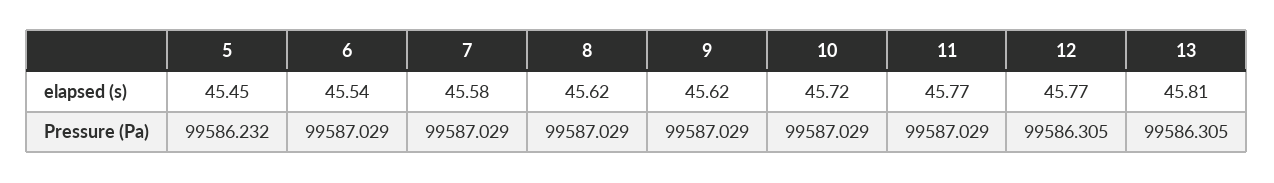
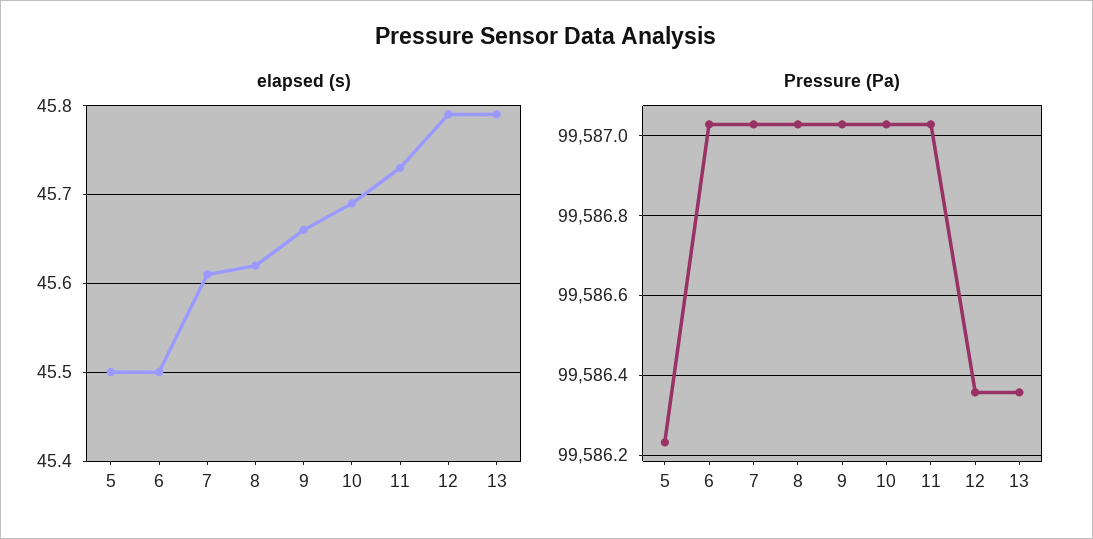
  {
    "elapsed (s)": {
-     "5": 45.45,
+     "5": 45.5,
-     "6": 45.54,
+     "6": 45.5,
-     "7": 45.58,
+     "7": 45.61,
      "8": 45.62,
-     "9": 45.62,
+     "9": 45.66,
-     "10": 45.72,
+     "10": 45.69,
-     "11": 45.77,
+     "11": 45.73,
-     "12": 45.77,
+     "12": 45.79,
-     "13": 45.81
+     "13": 45.79
    },
    "Pressure (Pa)": {
      "5": 99586.232,
      "6": 99587.029,
      "7": 99587.029,
      "8": 99587.029,
      "9": 99587.029,
      "10": 99587.029,
      "11": 99587.029,
-     "12": 99586.305,
+     "12": 99586.36,
-     "13": 99586.305
+     "13": 99586.36
    }
  }

